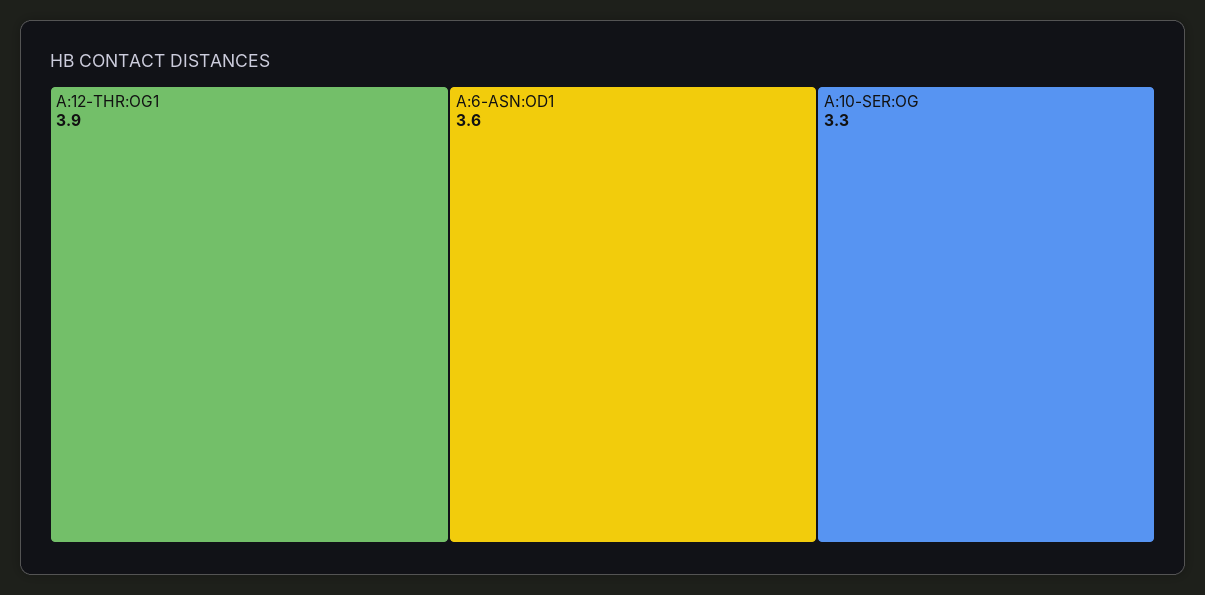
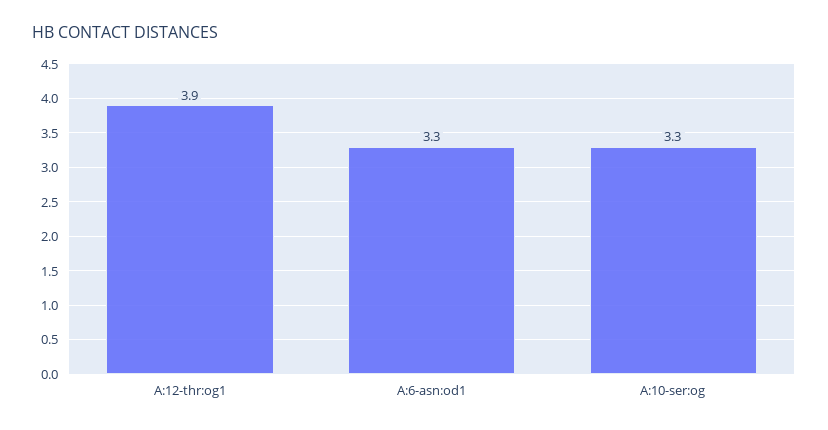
  {
    "A:12-THR:OG1": 3.9,
-   "A:6-ASN:OD1": 3.6,
+   "A:6-ASN:OD1": 3.3,
    "A:10-SER:OG": 3.3
  }

